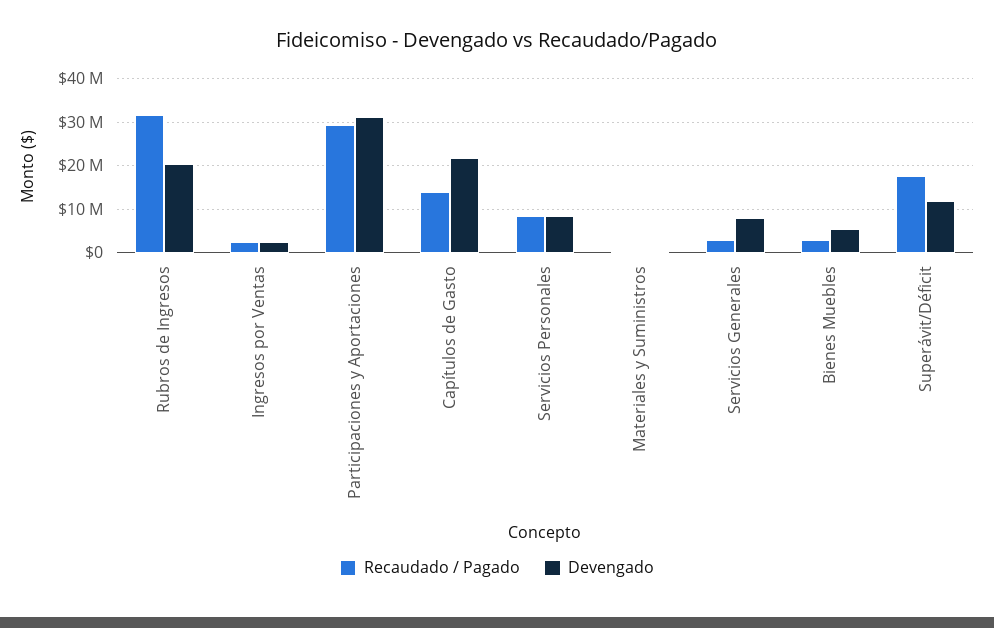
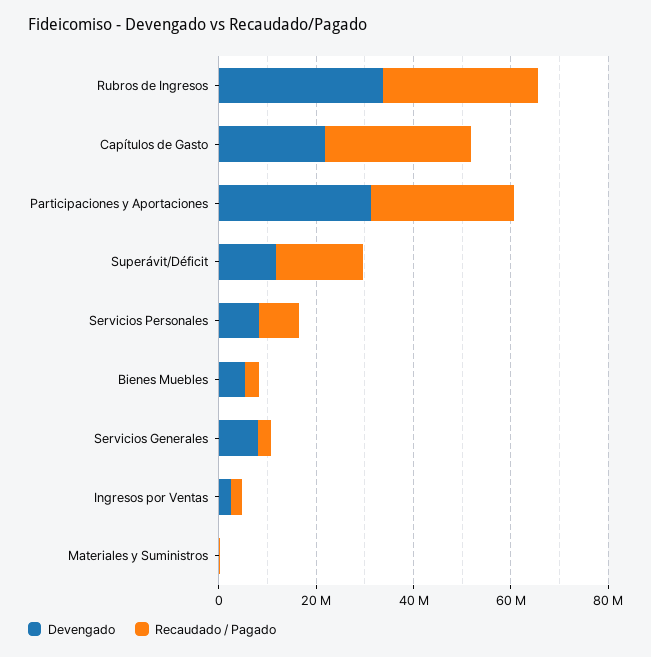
  {
    "Recaudado / Pagado": {
      "Rubros de Ingresos": 32000000,
      "Ingresos por Ventas": 2000000,
      "Participaciones y Aportaciones": 30000000,
-     "Capítulos de Gasto": 14000000,
+     "Capítulos de Gasto": 30000000,
      "Servicios Personales": 8000000,
      "Materiales y Suministros": 0,
      "Servicios Generales": 2000000,
      "Bienes Muebles": 2000000,
      "Superávit/Déficit": 18000000
    },
    "Devengado": {
-     "Rubros de Ingresos": 20000000,
+     "Rubros de Ingresos": 35000000,
      "Ingresos por Ventas": 2000000,
      "Participaciones y Aportaciones": 32000000,
      "Capítulos de Gasto": 22000000,
      "Servicios Personales": 8000000,
      "Materiales y Suministros": 0,
      "Servicios Generales": 8000000,
      "Bienes Muebles": 6000000,
      "Superávit/Déficit": 12000000
    }
  }

